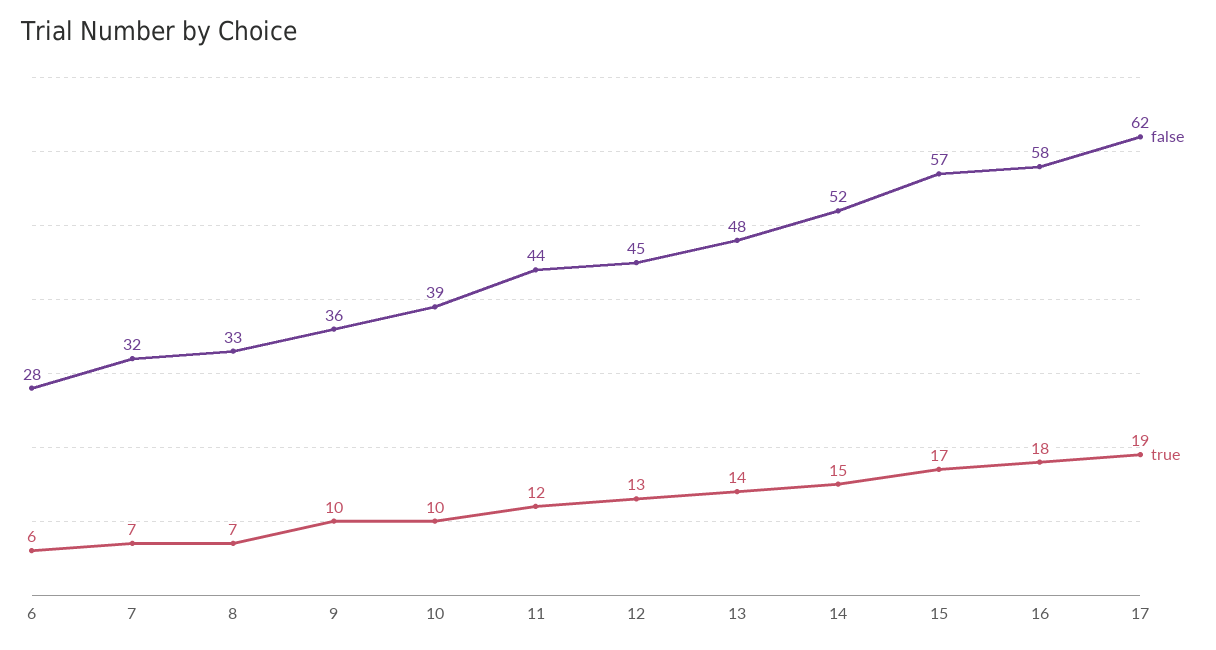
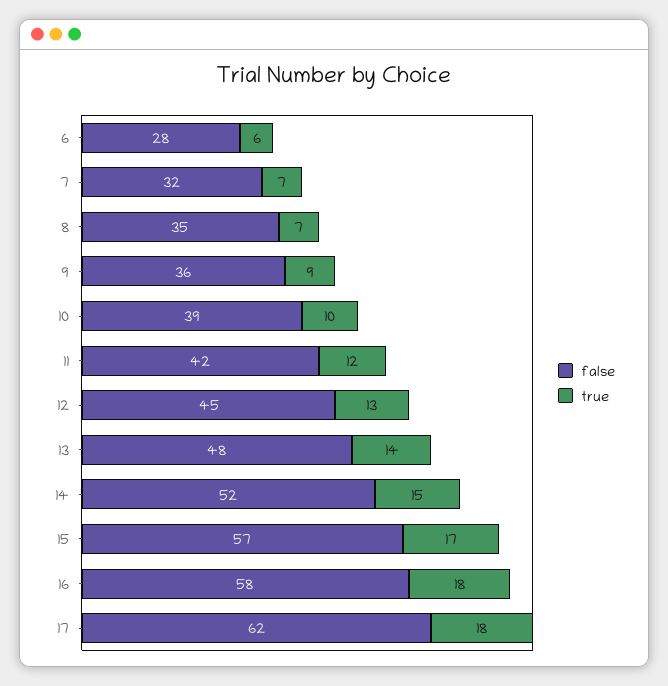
  {
    "false": {
      "6": 28,
      "7": 32,
-     "8": 33,
+     "8": 35,
      "9": 36,
      "10": 39,
-     "11": 44,
+     "11": 42,
      "12": 45,
      "13": 48,
      "14": 52,
      "15": 57,
      "16": 58,
      "17": 62
    },
    "true": {
      "6": 6,
      "7": 7,
      "8": 7,
-     "9": 10,
+     "9": 9,
      "10": 10,
      "11": 12,
      "12": 13,
      "13": 14,
      "14": 15,
      "15": 17,
      "16": 18,
-     "17": 19
+     "17": 18
    }
  }

